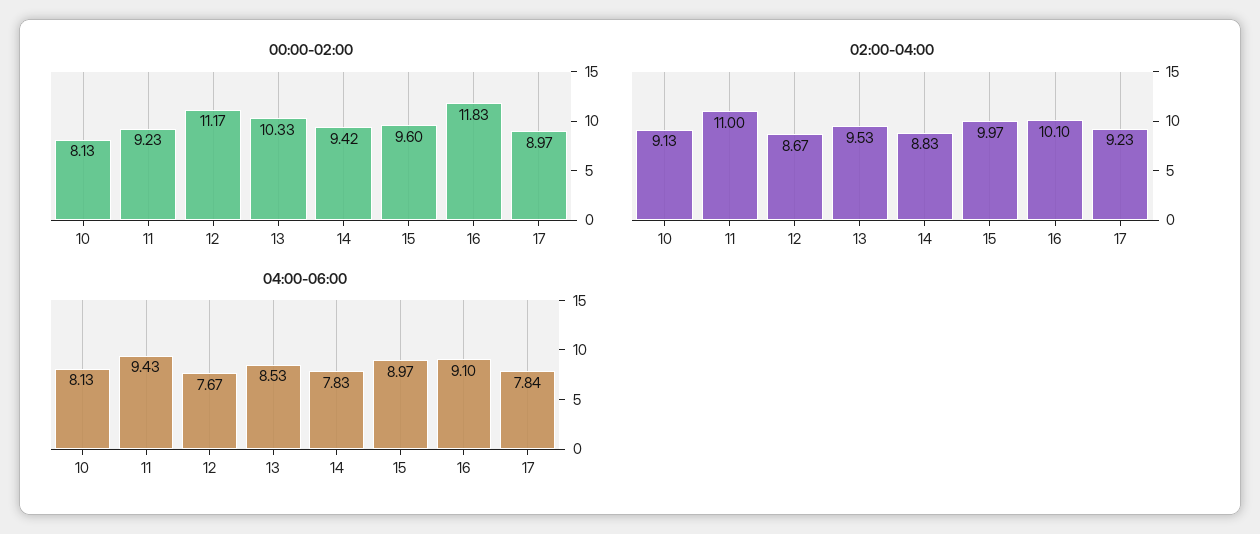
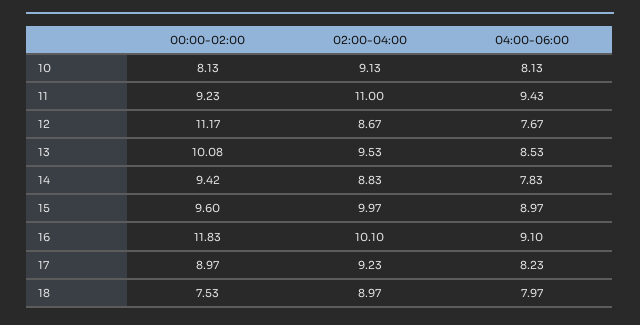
  {
    "00:00-02:00": {
      "10": 8.13,
      "11": 9.23,
      "12": 11.17,
-     "13": 10.33,
+     "13": 10.08,
      "14": 9.42,
      "15": 9.6,
      "16": 11.83,
-     "17": 8.97
+     "17": 8.97,
+     "18": 7.53
    },
    "02:00-04:00": {
      "10": 9.13,
      "11": 11,
      "12": 8.67,
      "13": 9.53,
      "14": 8.83,
      "15": 9.97,
      "16": 10.1,
-     "17": 9.23
+     "17": 9.23,
+     "18": 8.97
    },
    "04:00-06:00": {
      "10": 8.13,
      "11": 9.43,
      "12": 7.67,
      "13": 8.53,
      "14": 7.83,
      "15": 8.97,
      "16": 9.1,
-     "17": 7.84
+     "17": 8.23,
+     "18": 7.97
    }
  }

